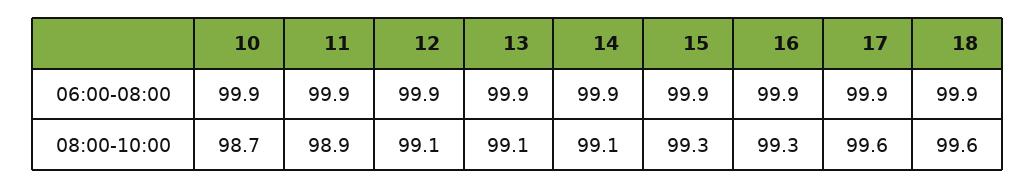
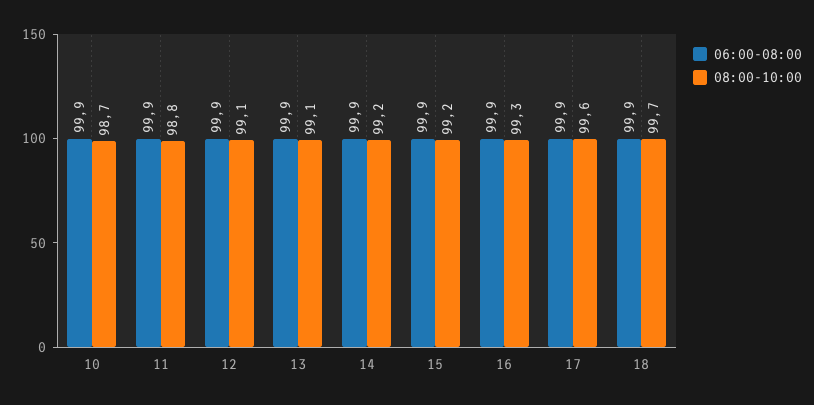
  {
    "06:00-08:00": {
      "10": 99.9,
      "11": 99.9,
      "12": 99.9,
      "13": 99.9,
      "14": 99.9,
      "15": 99.9,
      "16": 99.9,
      "17": 99.9,
      "18": 99.9
    },
    "08:00-10:00": {
      "10": 98.7,
-     "11": 98.9,
+     "11": 98.8,
      "12": 99.1,
      "13": 99.1,
-     "14": 99.1,
+     "14": 99.2,
-     "15": 99.3,
+     "15": 99.2,
      "16": 99.3,
      "17": 99.6,
-     "18": 99.6
+     "18": 99.7
    }
  }

